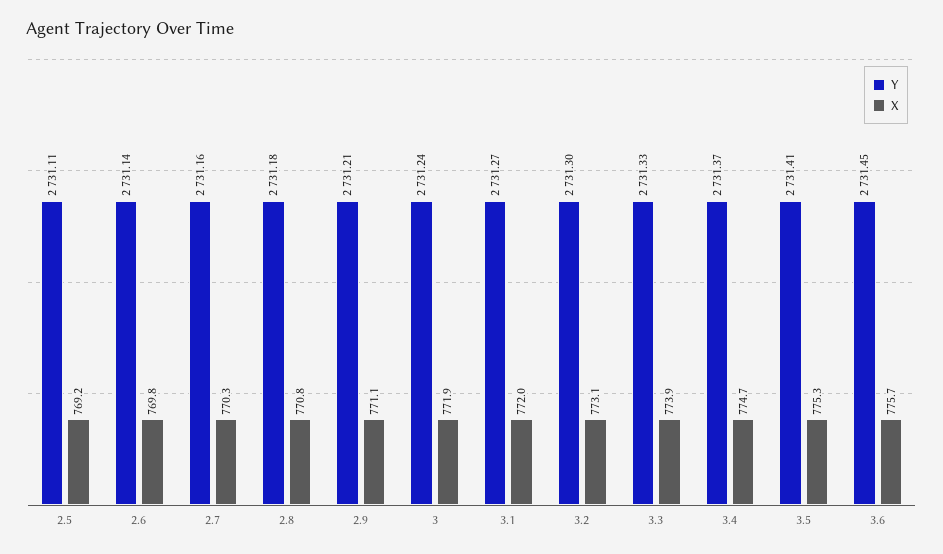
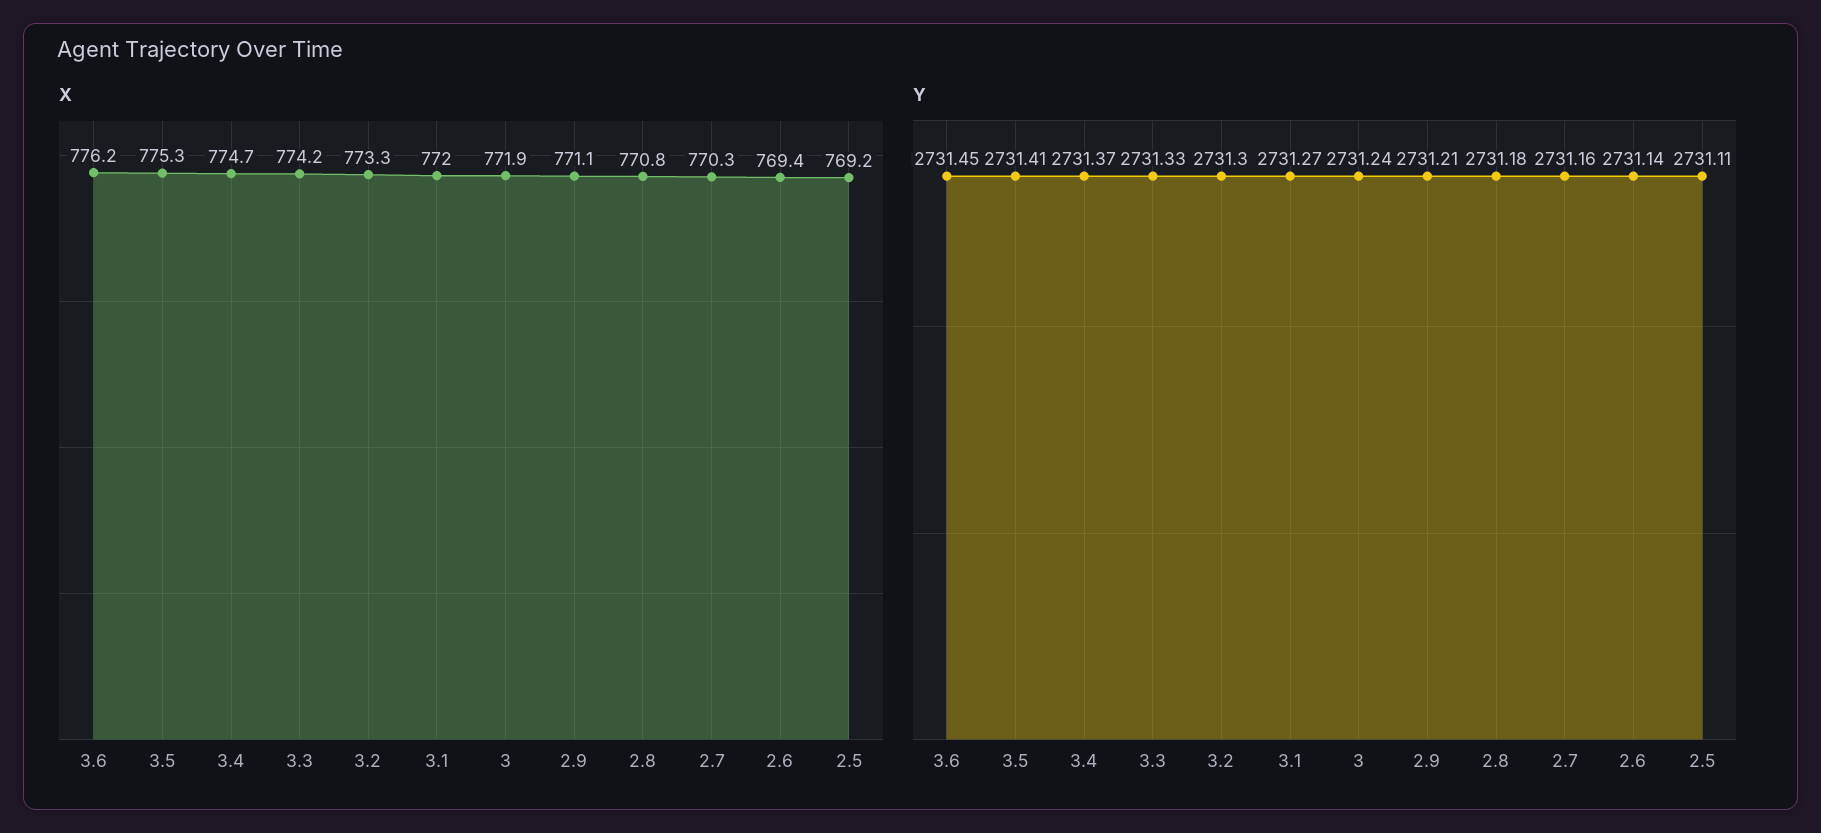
  {
    "Y": {
      "2.5": 2731.11,
      "2.6": 2731.14,
      "2.7": 2731.16,
      "2.8": 2731.18,
      "2.9": 2731.21,
      "3": 2731.24,
      "3.1": 2731.27,
      "3.2": 2731.3,
      "3.3": 2731.33,
      "3.4": 2731.37,
      "3.5": 2731.41,
      "3.6": 2731.45
    },
    "X": {
      "2.5": 769.2,
-     "2.6": 769.8,
+     "2.6": 769.4,
      "2.7": 770.3,
      "2.8": 770.8,
      "2.9": 771.1,
      "3": 771.9,
      "3.1": 772,
-     "3.2": 773.1,
+     "3.2": 773.3,
-     "3.3": 773.9,
+     "3.3": 774.2,
      "3.4": 774.7,
      "3.5": 775.3,
-     "3.6": 775.7
+     "3.6": 776.2
    }
  }

